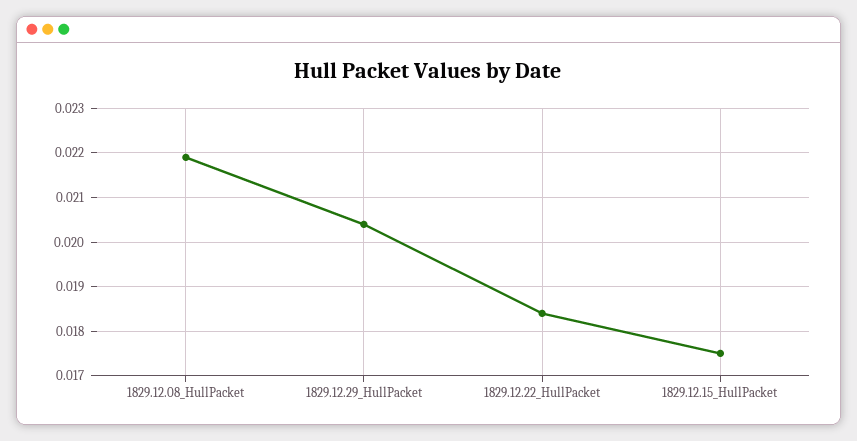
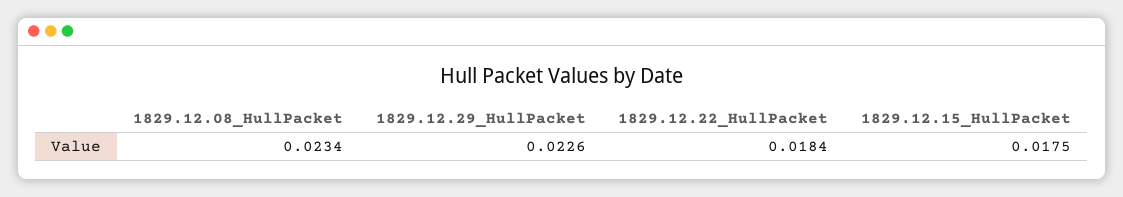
  {
-   "1829.12.08_HullPacket": 0.022,
+   "1829.12.08_HullPacket": 0.0234,
-   "1829.12.29_HullPacket": 0.0205,
+   "1829.12.29_HullPacket": 0.0226,
    "1829.12.22_HullPacket": 0.0184,
    "1829.12.15_HullPacket": 0.0175
  }

